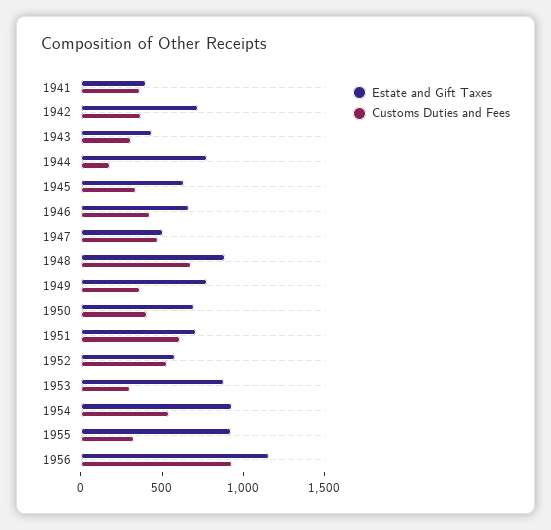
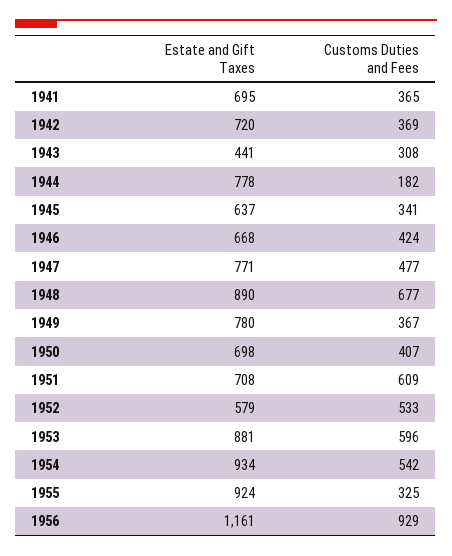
  {
    "Estate and Gift Taxes": {
-     "1941": 400,
+     "1941": 695,
      "1942": 720,
      "1943": 441,
      "1944": 778,
      "1945": 637,
      "1946": 668,
-     "1947": 500,
+     "1947": 771,
      "1948": 890,
      "1949": 780,
      "1950": 698,
      "1951": 708,
      "1952": 579,
      "1953": 881,
      "1954": 934,
      "1955": 924,
      "1956": 1161
    },
    "Customs Duties and Fees": {
      "1941": 365,
      "1942": 369,
      "1943": 308,
      "1944": 182,
      "1945": 341,
      "1946": 424,
      "1947": 477,
      "1948": 677,
      "1949": 367,
      "1950": 407,
      "1951": 609,
      "1952": 533,
-     "1953": 300,
+     "1953": 596,
      "1954": 542,
      "1955": 325,
      "1956": 929
    }
  }

